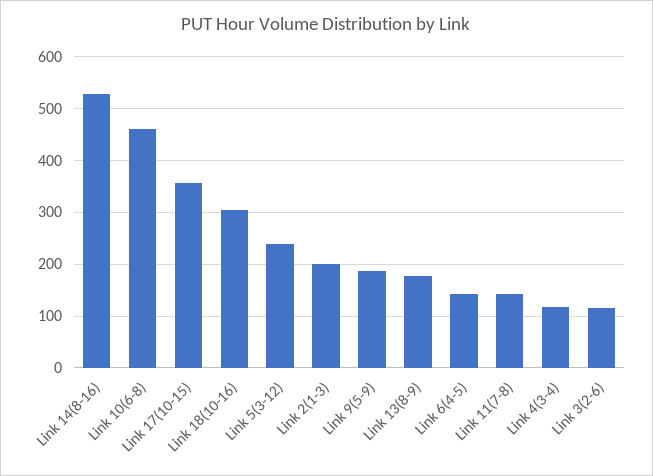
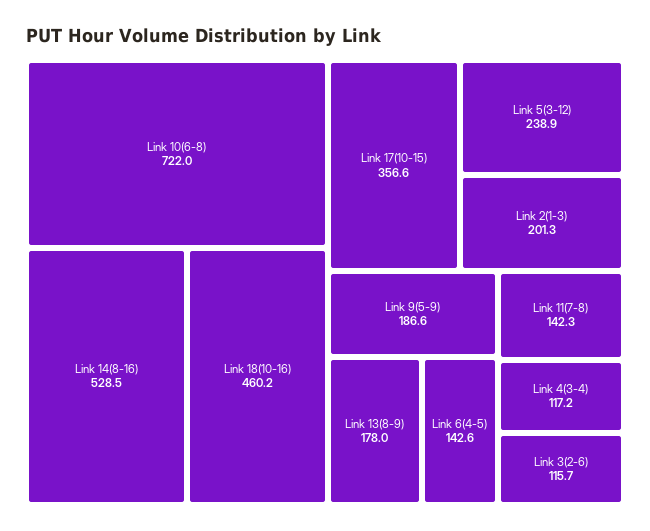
  {
    "Link 14(8-16)": 528.5,
-   "Link 10(6-8)": 460,
+   "Link 10(6-8)": 722,
    "Link 17(10-15)": 356.6,
-   "Link 18(10-16)": 300,
+   "Link 18(10-16)": 460.2,
    "Link 5(3-12)": 238.9,
    "Link 2(1-3)": 201.3,
    "Link 9(5-9)": 186.6,
    "Link 13(8-9)": 178,
    "Link 6(4-5)": 142.6,
    "Link 11(7-8)": 142.3,
    "Link 4(3-4)": 117.2,
    "Link 3(2-6)": 115.7
  }

